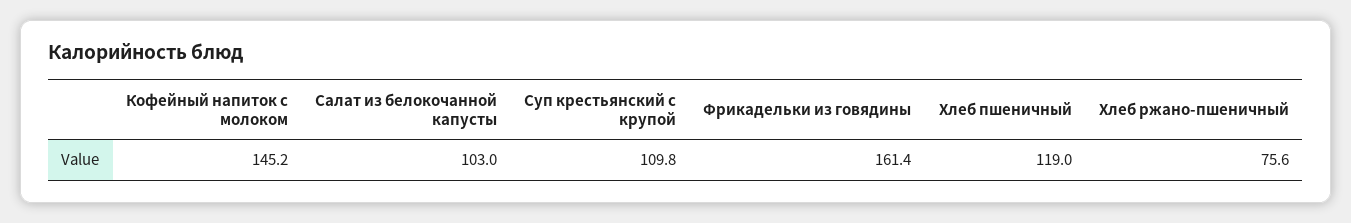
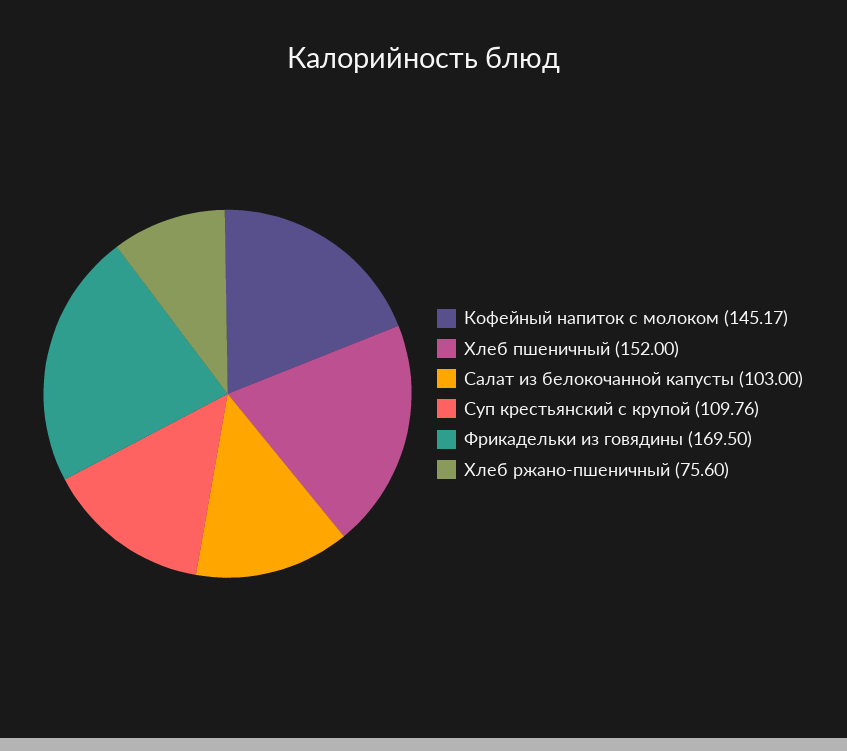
  {
    "Кофейный напиток с молоком": 145.17,
    "Салат из белокочанной капусты": 103,
    "Суп крестьянский с крупой": 109.76,
-   "Фрикадельки из говядины": 161.4,
+   "Фрикадельки из говядины": 169.5,
-   "Хлеб пшеничный": 119,
+   "Хлеб пшеничный": 152,
    "Хлеб ржано-пшеничный": 75.6
  }

